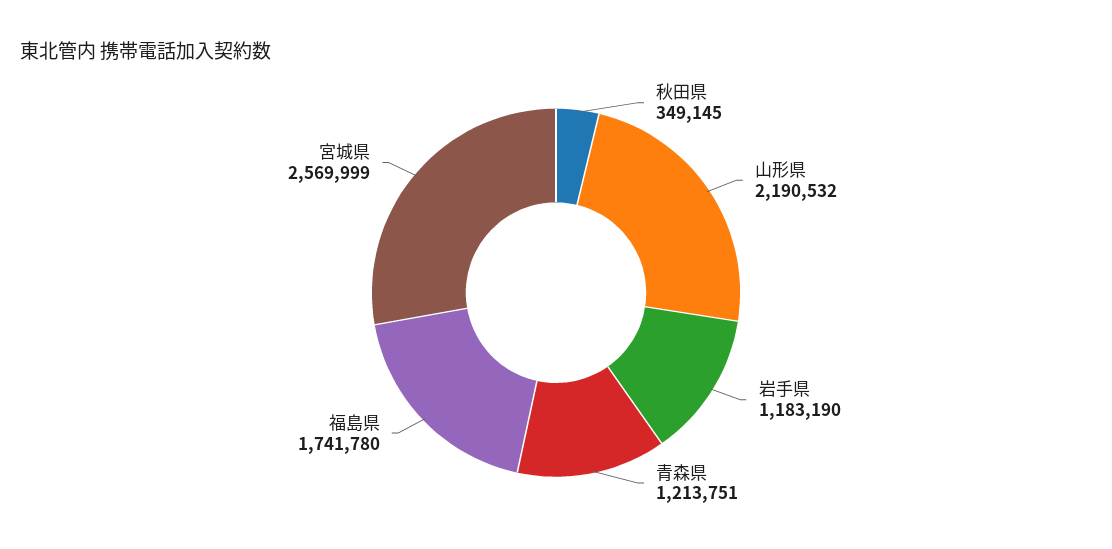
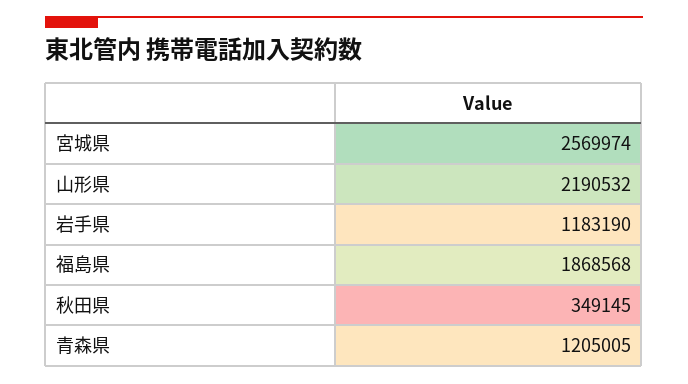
  {
    "秋田県": 349145,
    "山形県": 2190532,
    "岩手県": 1183190,
-   "青森県": 1213751,
+   "青森県": 1205005,
-   "福島県": 1741780,
+   "福島県": 1868568,
-   "宮城県": 2569999
+   "宮城県": 2569974
  }

